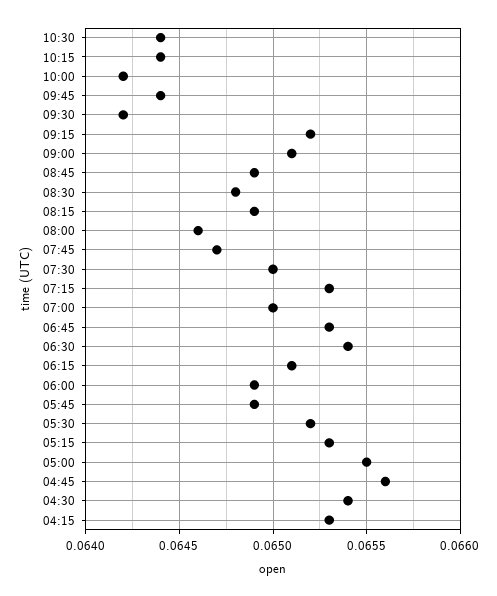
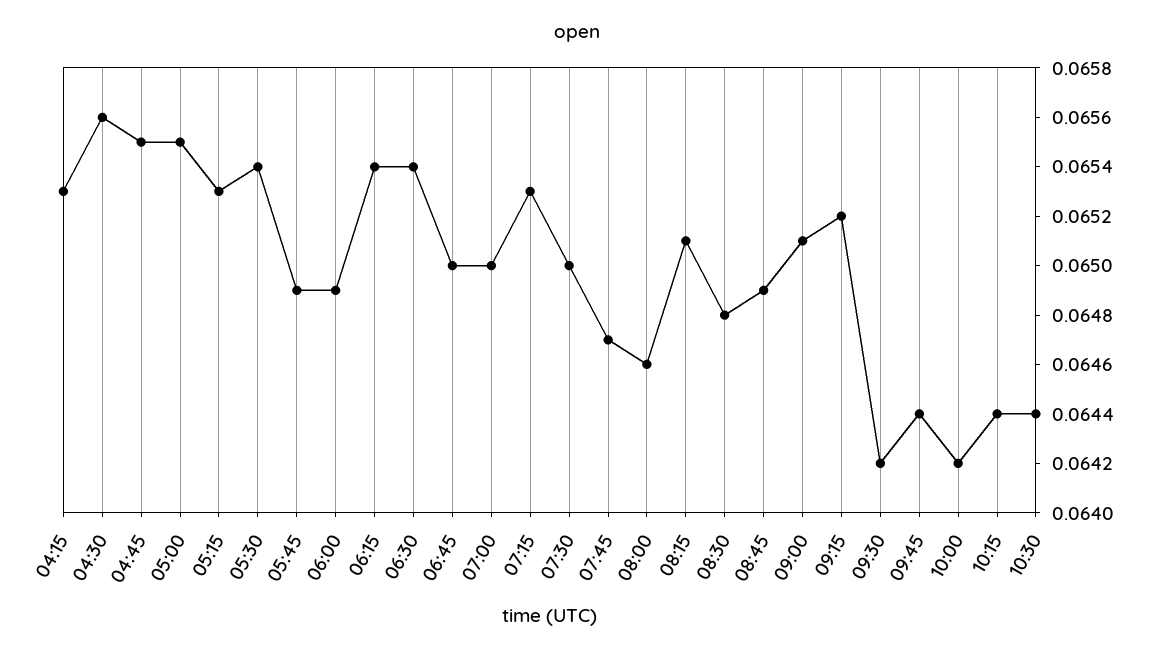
  {
    "10:30": 0.0644,
    "10:15": 0.0644,
    "10:00": 0.0642,
    "09:45": 0.0644,
    "09:30": 0.0642,
    "09:15": 0.0652,
    "09:00": 0.0651,
    "08:45": 0.0649,
    "08:30": 0.0648,
-   "08:15": 0.0649,
+   "08:15": 0.0651,
    "08:00": 0.0646,
    "07:45": 0.0647,
    "07:30": 0.065,
    "07:15": 0.0653,
    "07:00": 0.065,
-   "06:45": 0.0653,
+   "06:45": 0.065,
    "06:30": 0.0654,
-   "06:15": 0.0651,
+   "06:15": 0.0654,
    "06:00": 0.0649,
    "05:45": 0.0649,
-   "05:30": 0.0652,
+   "05:30": 0.0654,
    "05:15": 0.0653,
    "05:00": 0.0655,
-   "04:45": 0.0656,
+   "04:45": 0.0655,
-   "04:30": 0.0654,
+   "04:30": 0.0656,
    "04:15": 0.0653
  }

